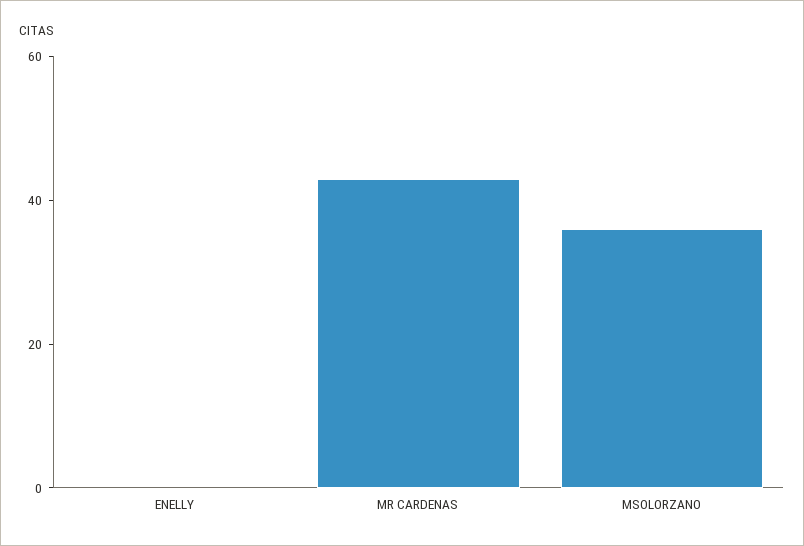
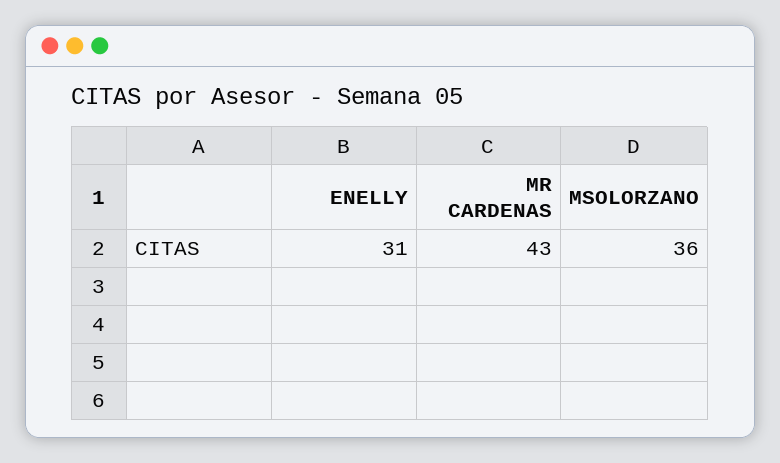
  {
-   "ENELLY": 0,
+   "ENELLY": 31,
    "MR CARDENAS": 43,
    "MSOLORZANO": 36
  }

